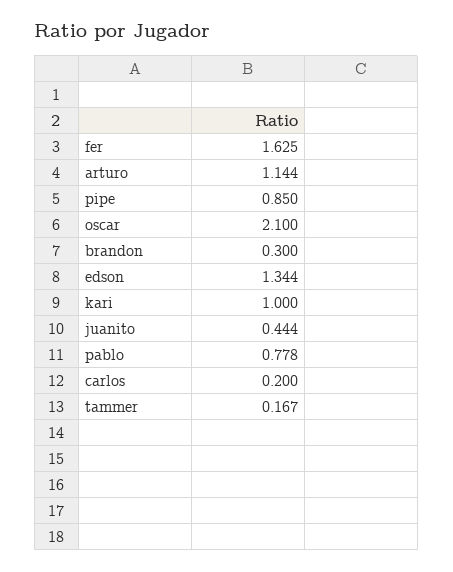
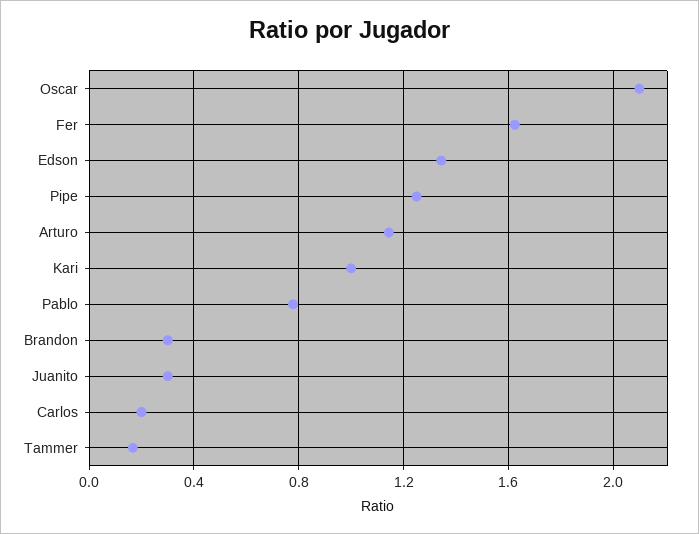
  {
    "fer": 1.625,
    "arturo": 1.144,
-   "pipe": 0.85,
+   "pipe": 1.25,
    "oscar": 2.1,
    "brandon": 0.3,
    "edson": 1.344,
    "kari": 1,
-   "juanito": 0.444,
+   "juanito": 0.3,
    "pablo": 0.778,
    "carlos": 0.2,
    "tammer": 0.167
  }

